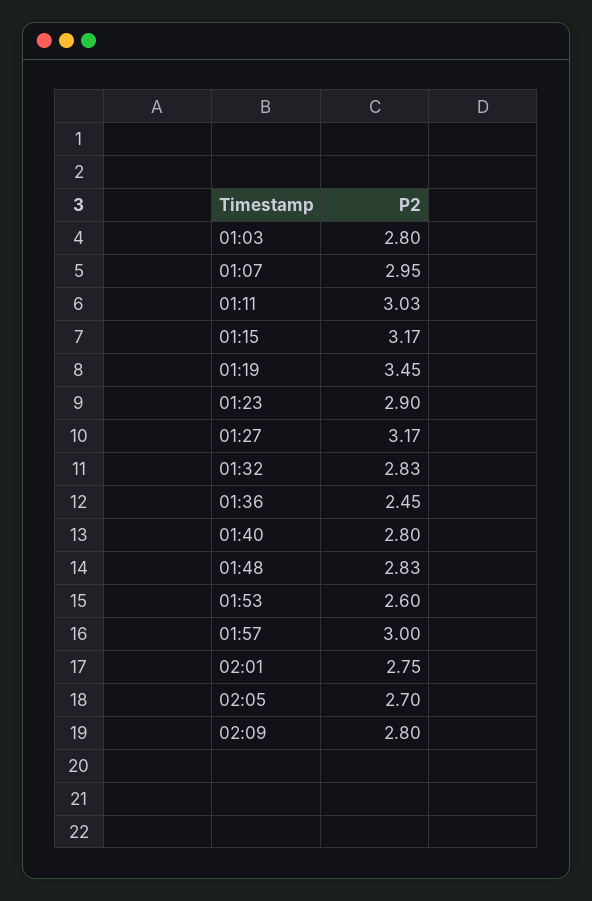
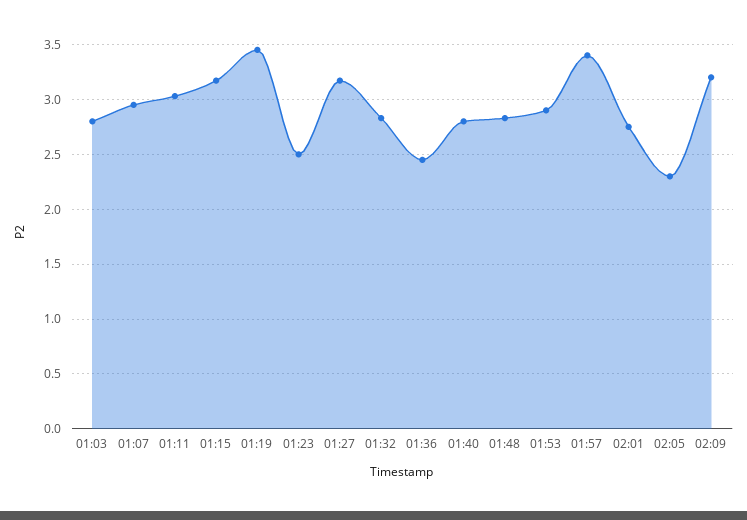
  {
    "01:03": 2.8,
    "01:07": 2.95,
    "01:11": 3.03,
    "01:15": 3.17,
    "01:19": 3.45,
-   "01:23": 2.9,
+   "01:23": 2.5,
    "01:27": 3.17,
    "01:32": 2.83,
    "01:36": 2.45,
    "01:40": 2.8,
    "01:48": 2.83,
-   "01:53": 2.6,
+   "01:53": 2.9,
-   "01:57": 3,
+   "01:57": 3.4,
    "02:01": 2.75,
-   "02:05": 2.7,
+   "02:05": 2.3,
-   "02:09": 2.8
+   "02:09": 3.2
  }

